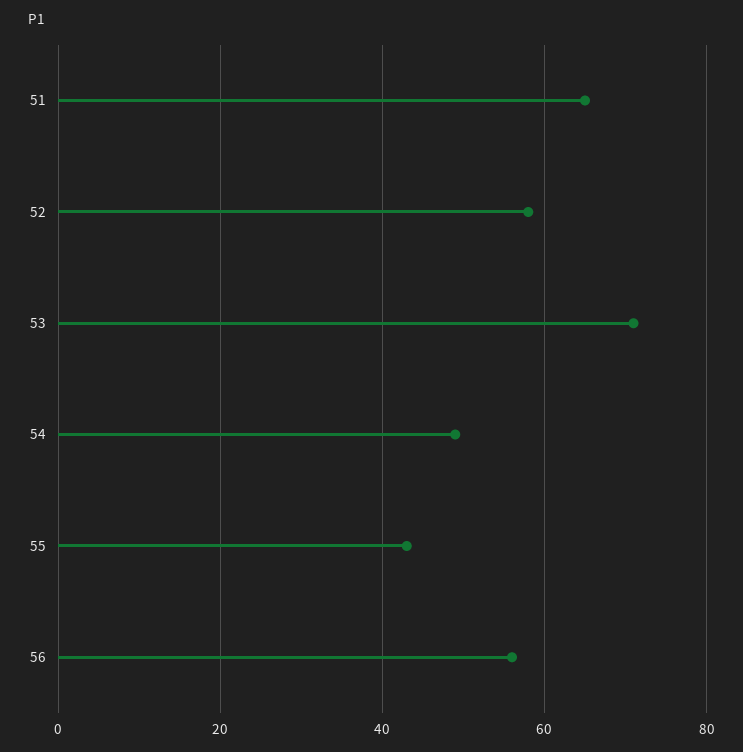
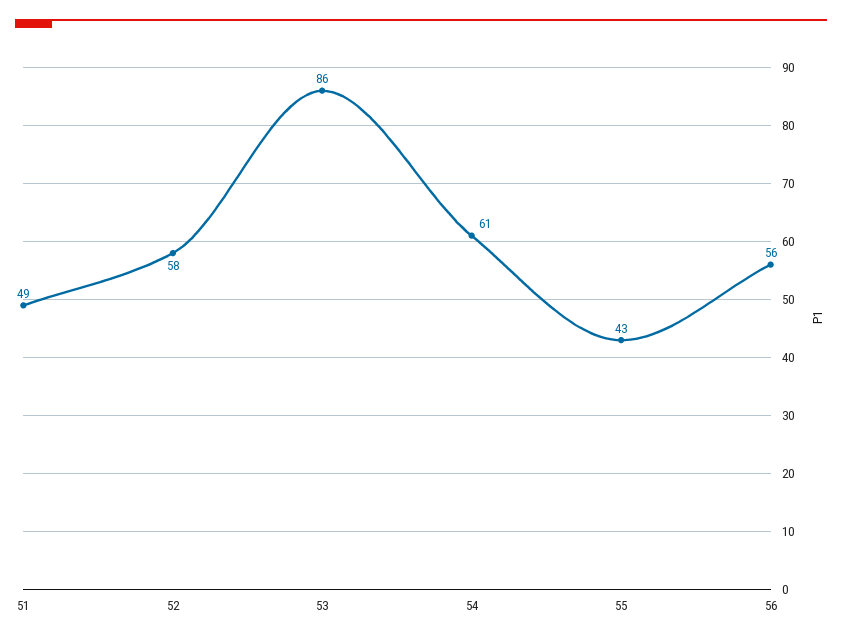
  {
-   "51": 65,
+   "51": 49,
    "52": 58,
-   "53": 70,
+   "53": 86,
-   "54": 50,
+   "54": 61,
    "55": 43,
    "56": 56
  }

